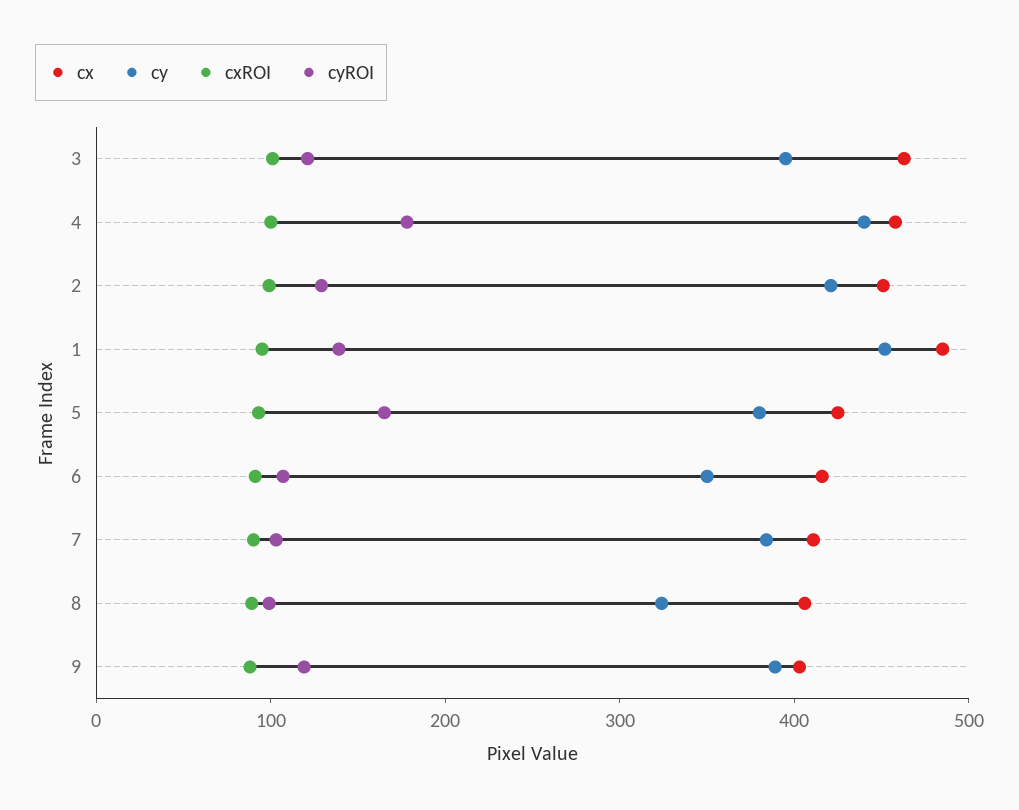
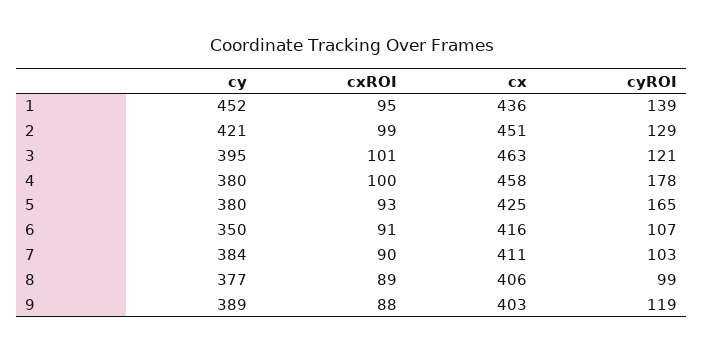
  {
    "cx": {
      "3": 463,
      "4": 458,
      "2": 451,
-     "1": 480,
+     "1": 436,
      "5": 425,
      "6": 416,
      "7": 411,
      "8": 406,
      "9": 403
    },
    "cy": {
      "3": 395,
-     "4": 440,
+     "4": 380,
      "2": 421,
      "1": 452,
      "5": 380,
      "6": 350,
      "7": 384,
-     "8": 320,
+     "8": 377,
      "9": 389
    },
    "cxROI": {
      "3": 101,
      "4": 100,
      "2": 99,
      "1": 95,
      "5": 93,
      "6": 91,
      "7": 90,
      "8": 89,
      "9": 88
    },
    "cyROI": {
      "3": 121,
      "4": 178,
      "2": 129,
      "1": 139,
      "5": 165,
      "6": 107,
      "7": 103,
      "8": 99,
      "9": 119
    }
  }

